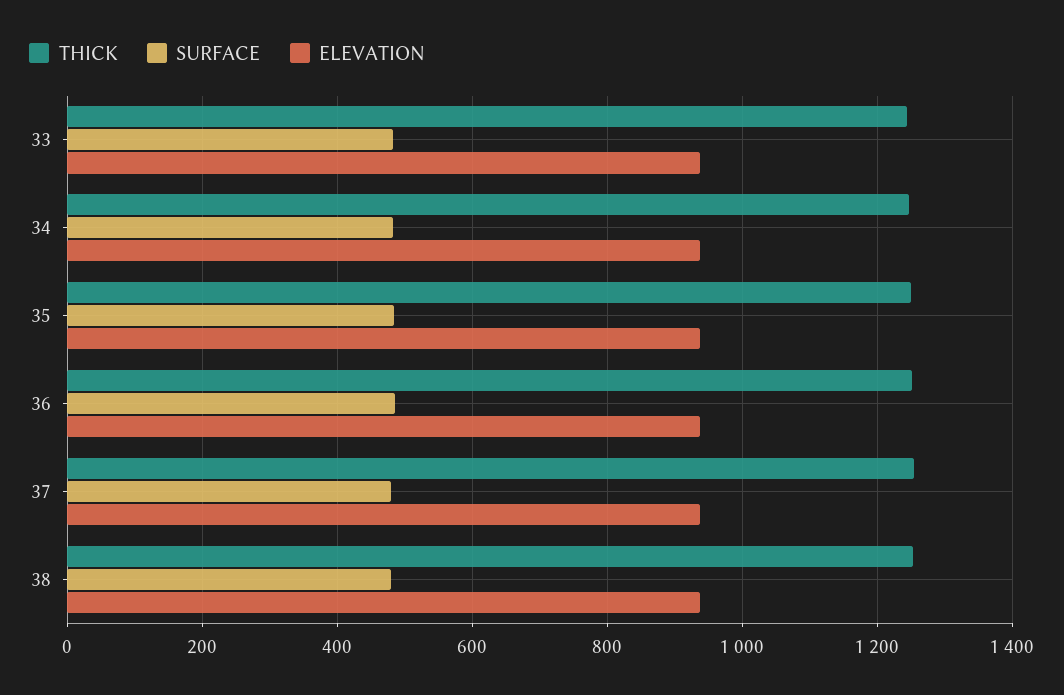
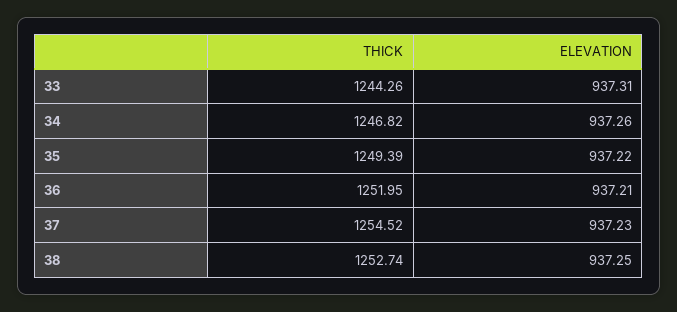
  {
    "THICK": {
      "33": 1244.26,
      "34": 1246.82,
      "35": 1249.39,
      "36": 1251.95,
      "37": 1254.52,
      "38": 1252.74
    },
-   "SURFACE": {
-     "33": 480,
-     "34": 480,
-     "35": 480,
-     "36": 480,
-     "37": 480,
-     "38": 480
-   },
    "ELEVATION": {
      "33": 937.31,
      "34": 937.26,
      "35": 937.22,
      "36": 937.21,
      "37": 937.23,
      "38": 937.25
    }
  }

